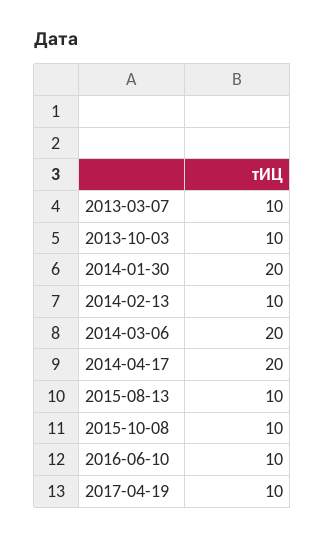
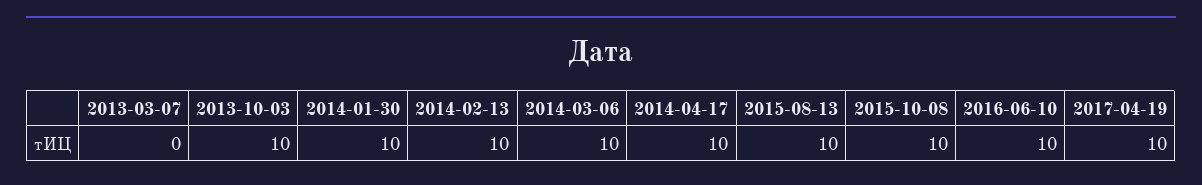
  {
-   "2013-03-07": 10,
+   "2013-03-07": 0,
    "2013-10-03": 10,
-   "2014-01-30": 20,
+   "2014-01-30": 10,
    "2014-02-13": 10,
-   "2014-03-06": 20,
+   "2014-03-06": 10,
-   "2014-04-17": 20,
+   "2014-04-17": 10,
    "2015-08-13": 10,
    "2015-10-08": 10,
    "2016-06-10": 10,
    "2017-04-19": 10
  }

